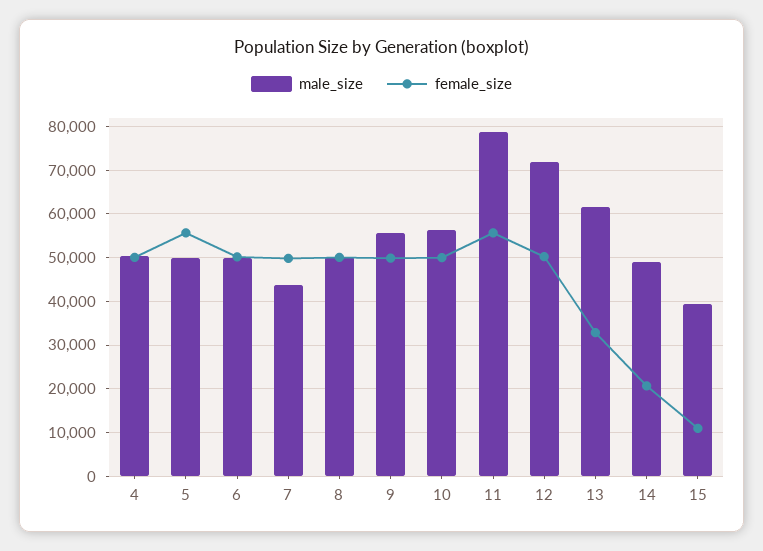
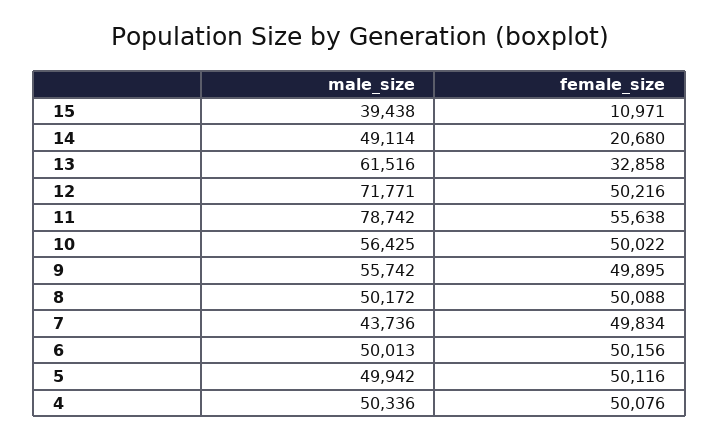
  {
    "male_size": {
      "4": 50336,
      "5": 49942,
      "6": 50013,
      "7": 43736,
      "8": 50172,
      "9": 55742,
      "10": 56425,
      "11": 78742,
      "12": 71771,
      "13": 61516,
      "14": 49114,
      "15": 39438
    },
    "female_size": {
      "4": 50076,
-     "5": 56000,
+     "5": 50116,
      "6": 50156,
      "7": 49834,
      "8": 50088,
      "9": 49895,
      "10": 50022,
      "11": 55638,
      "12": 50216,
      "13": 32858,
      "14": 20680,
      "15": 10971
    }
  }

